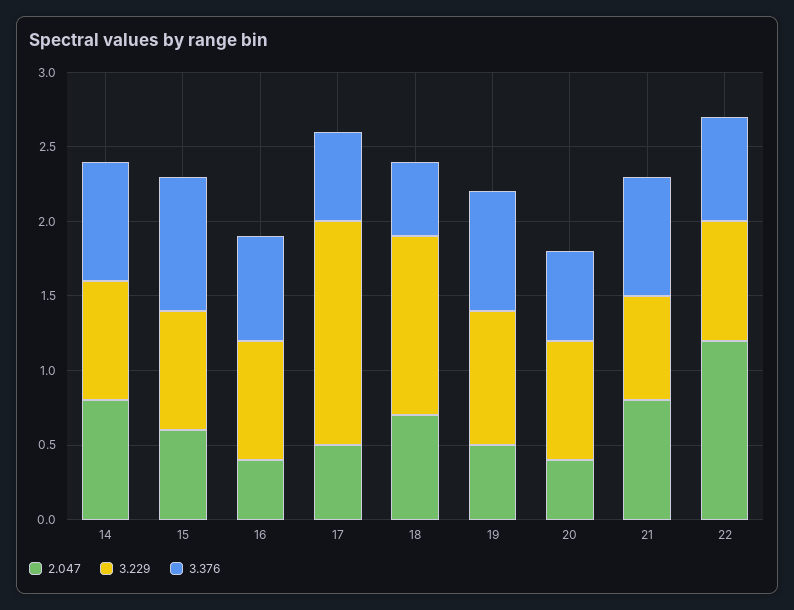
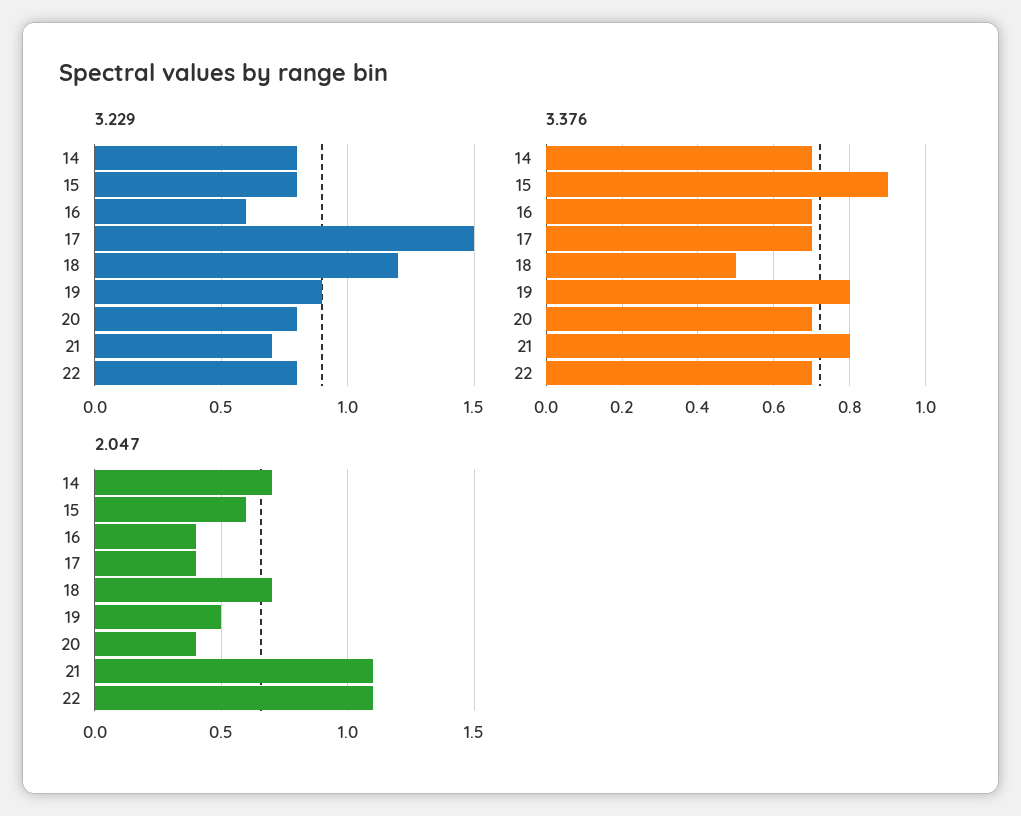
  {
    "2.047": {
-     "14": 0.8,
+     "14": 0.7,
      "15": 0.6,
      "16": 0.4,
-     "17": 0.5,
+     "17": 0.4,
      "18": 0.7,
      "19": 0.5,
      "20": 0.4,
-     "21": 0.8,
+     "21": 1.1,
-     "22": 1.2
+     "22": 1.1
    },
    "3.229": {
      "14": 0.8,
      "15": 0.8,
-     "16": 0.8,
+     "16": 0.6,
      "17": 1.5,
      "18": 1.2,
      "19": 0.9,
      "20": 0.8,
      "21": 0.7,
      "22": 0.8
    },
    "3.376": {
-     "14": 0.8,
+     "14": 0.7,
      "15": 0.9,
      "16": 0.7,
-     "17": 0.6,
+     "17": 0.7,
      "18": 0.5,
      "19": 0.8,
-     "20": 0.6,
+     "20": 0.7,
      "21": 0.8,
      "22": 0.7
    }
  }

